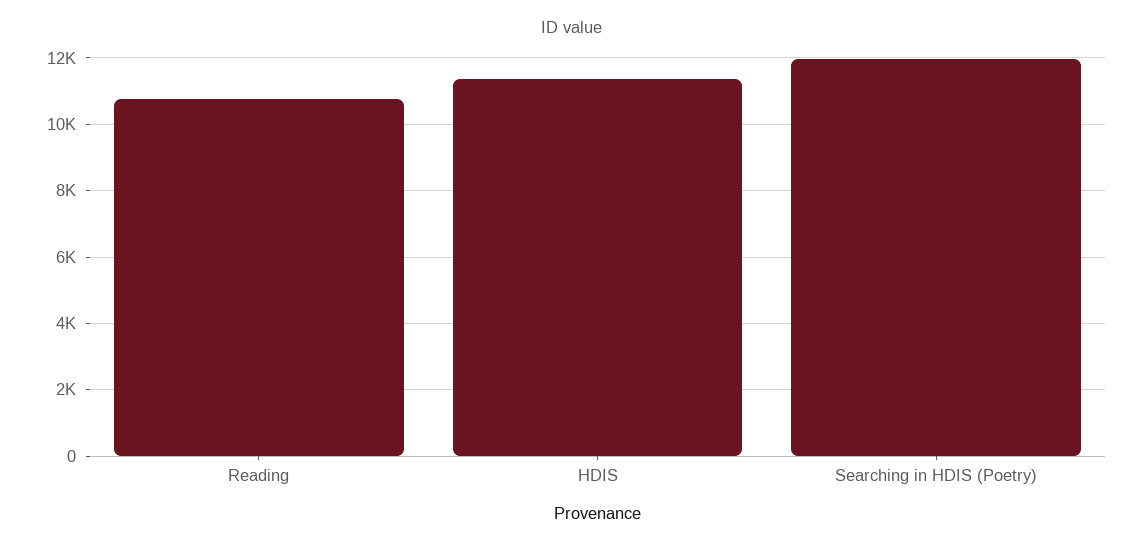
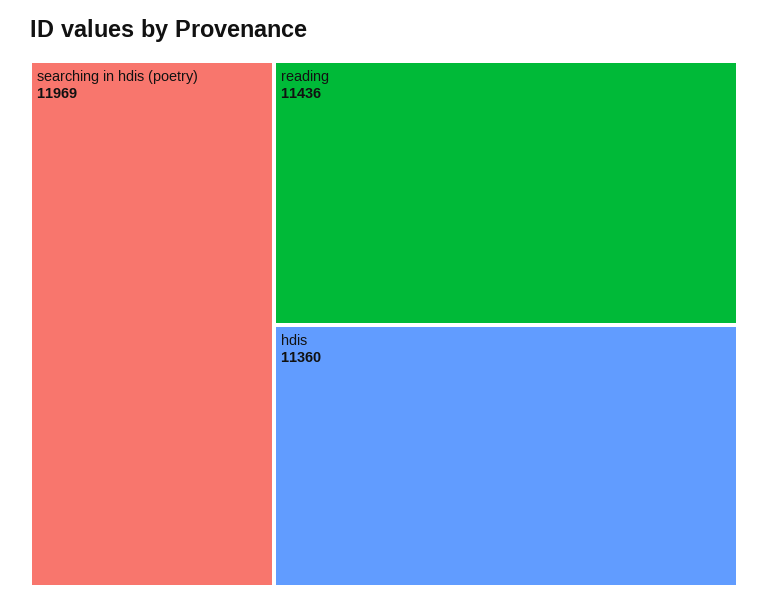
  {
-   "Reading": 10800,
+   "Reading": 11436,
    "HDIS": 11360,
    "Searching in HDIS (Poetry)": 11969
  }

